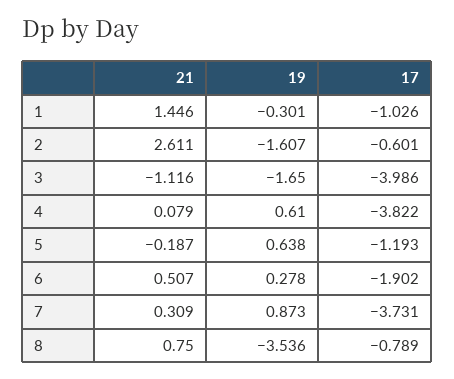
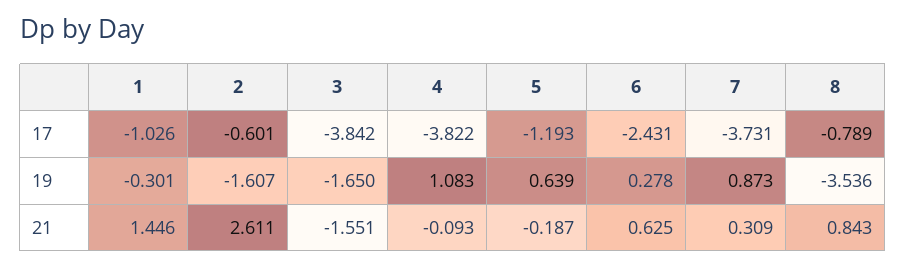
  {
    "21": {
      "1": 1.446,
      "2": 2.611,
-     "3": -1.116,
+     "3": -1.551,
-     "4": 0.079,
+     "4": -0.093,
      "5": -0.187,
-     "6": 0.507,
+     "6": 0.625,
      "7": 0.309,
-     "8": 0.75
+     "8": 0.843
    },
    "19": {
      "1": -0.301,
      "2": -1.607,
      "3": -1.65,
-     "4": 0.61,
+     "4": 1.083,
-     "5": 0.638,
+     "5": 0.639,
      "6": 0.278,
      "7": 0.873,
      "8": -3.536
    },
    "17": {
      "1": -1.026,
      "2": -0.601,
-     "3": -3.986,
+     "3": -3.842,
      "4": -3.822,
      "5": -1.193,
-     "6": -1.902,
+     "6": -2.431,
      "7": -3.731,
      "8": -0.789
    }
  }

